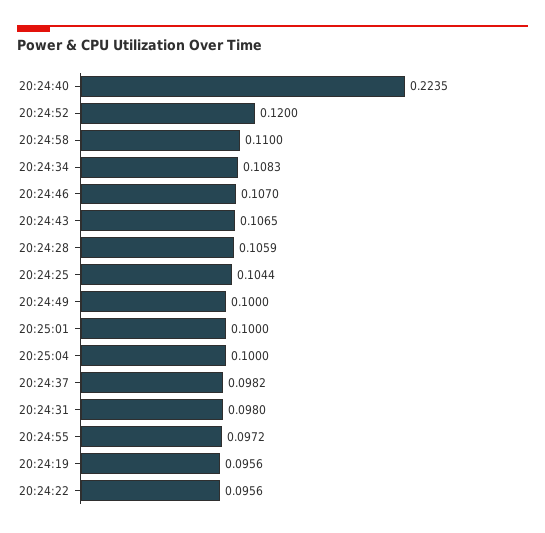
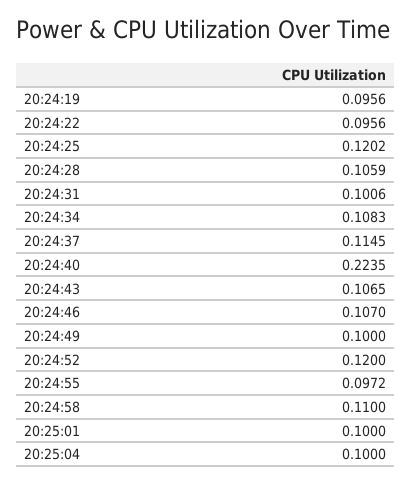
  {
    "20:24:40": 0.2235,
    "20:24:52": 0.12,
    "20:24:58": 0.11,
    "20:24:34": 0.1083,
    "20:24:46": 0.107,
    "20:24:43": 0.1065,
    "20:24:28": 0.1059,
-   "20:24:25": 0.1044,
+   "20:24:25": 0.1202,
    "20:24:49": 0.1,
    "20:25:01": 0.1,
    "20:25:04": 0.1,
-   "20:24:37": 0.0982,
+   "20:24:37": 0.1145,
-   "20:24:31": 0.098,
+   "20:24:31": 0.1006,
    "20:24:55": 0.0972,
    "20:24:19": 0.0956,
    "20:24:22": 0.0956
  }

